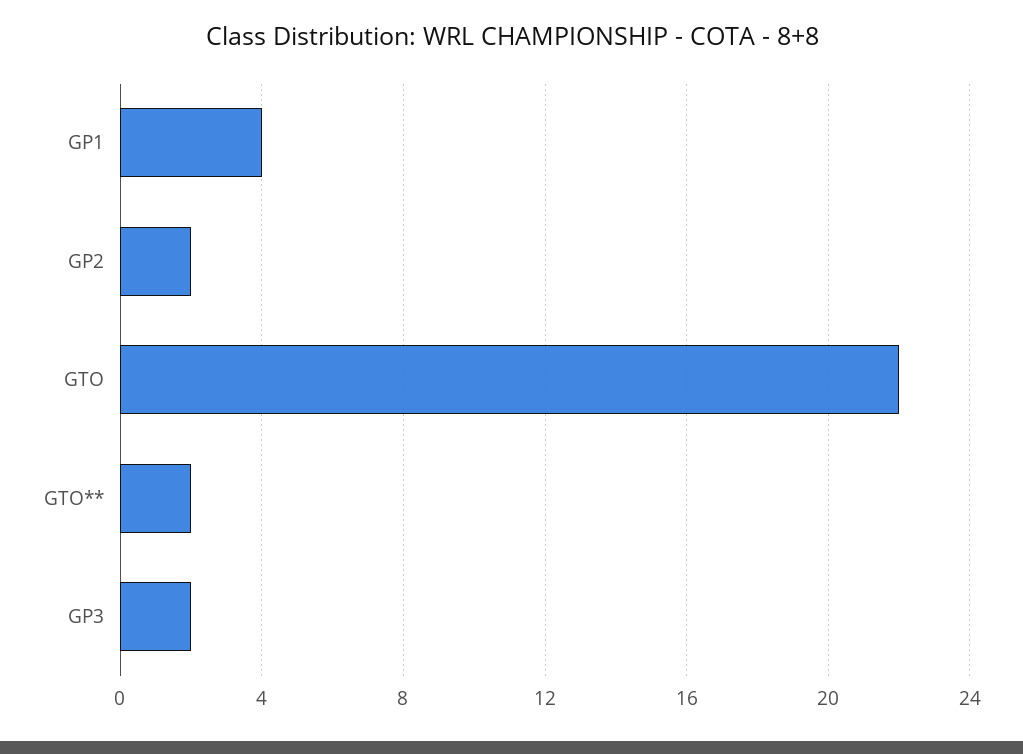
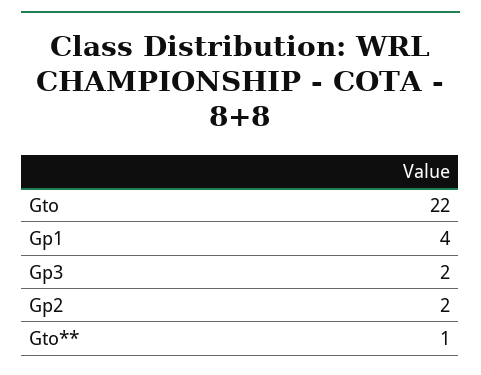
  {
    "GP1": 4,
    "GP2": 2,
    "GTO": 22,
-   "GTO**": 2,
+   "GTO**": 1,
    "GP3": 2
  }

